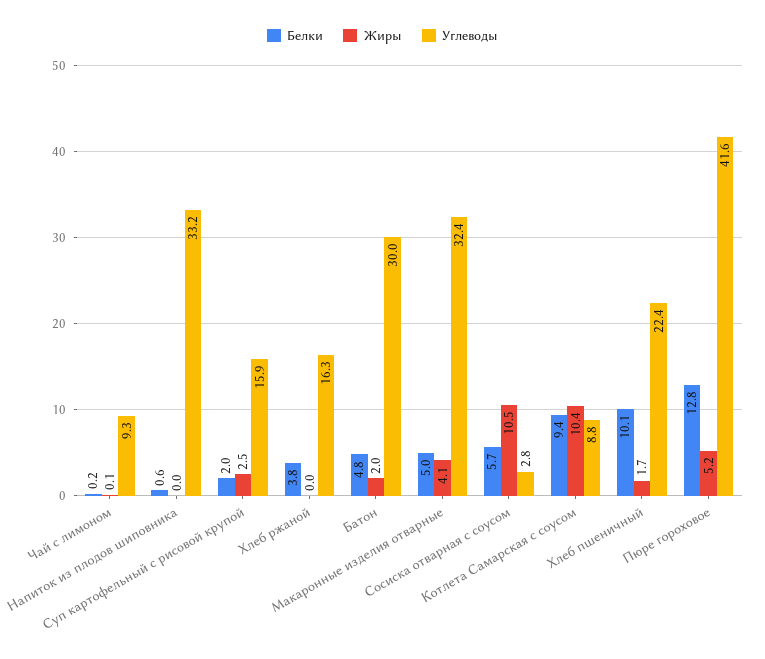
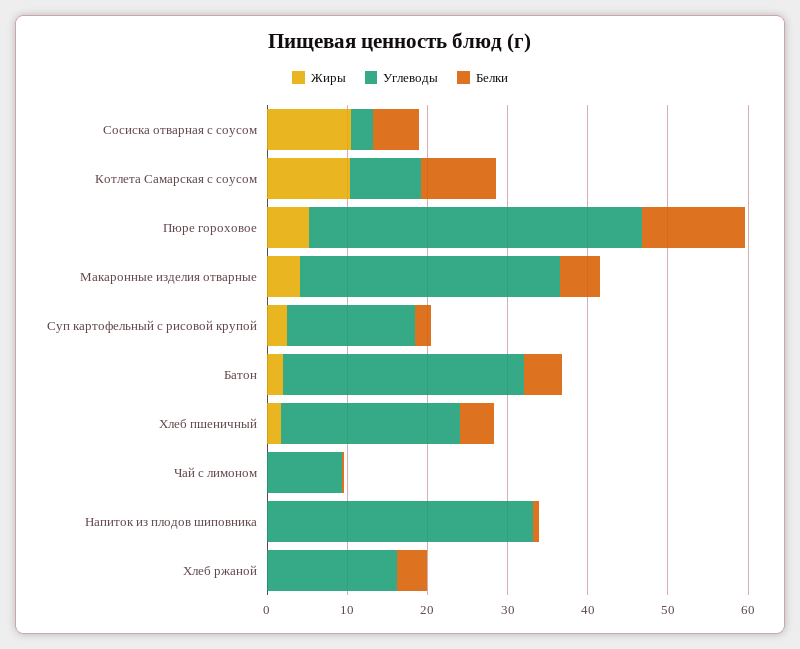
  {
    "Белки": {
      "Чай с лимоном": 0.2,
      "Напиток из плодов шиповника": 0.6,
      "Суп картофельный с рисовой крупой": 2,
      "Хлеб ржаной": 3.8,
      "Батон": 4.8,
      "Макаронные изделия отварные": 5,
      "Сосиска отварная с соусом": 5.7,
      "Котлета Самарская с соусом": 9.4,
-     "Хлеб пшеничный": 10.1,
+     "Хлеб пшеничный": 4,
      "Пюре гороховое": 12.8
    },
    "Жиры": {
      "Чай с лимоном": 0.1,
      "Напиток из плодов шиповника": 0,
      "Суп картофельный с рисовой крупой": 2.5,
      "Хлеб ржаной": 0,
      "Батон": 2,
      "Макаронные изделия отварные": 4.1,
      "Сосиска отварная с соусом": 10.5,
      "Котлета Самарская с соусом": 10.4,
      "Хлеб пшеничный": 1.7,
      "Пюре гороховое": 5.2
    },
    "Углеводы": {
      "Чай с лимоном": 9.3,
      "Напиток из плодов шиповника": 33.2,
      "Суп картофельный с рисовой крупой": 15.9,
      "Хлеб ржаной": 16.3,
      "Батон": 30,
      "Макаронные изделия отварные": 32.4,
      "Сосиска отварная с соусом": 2.8,
      "Котлета Самарская с соусом": 8.8,
      "Хлеб пшеничный": 22.4,
      "Пюре гороховое": 41.6
    }
  }

